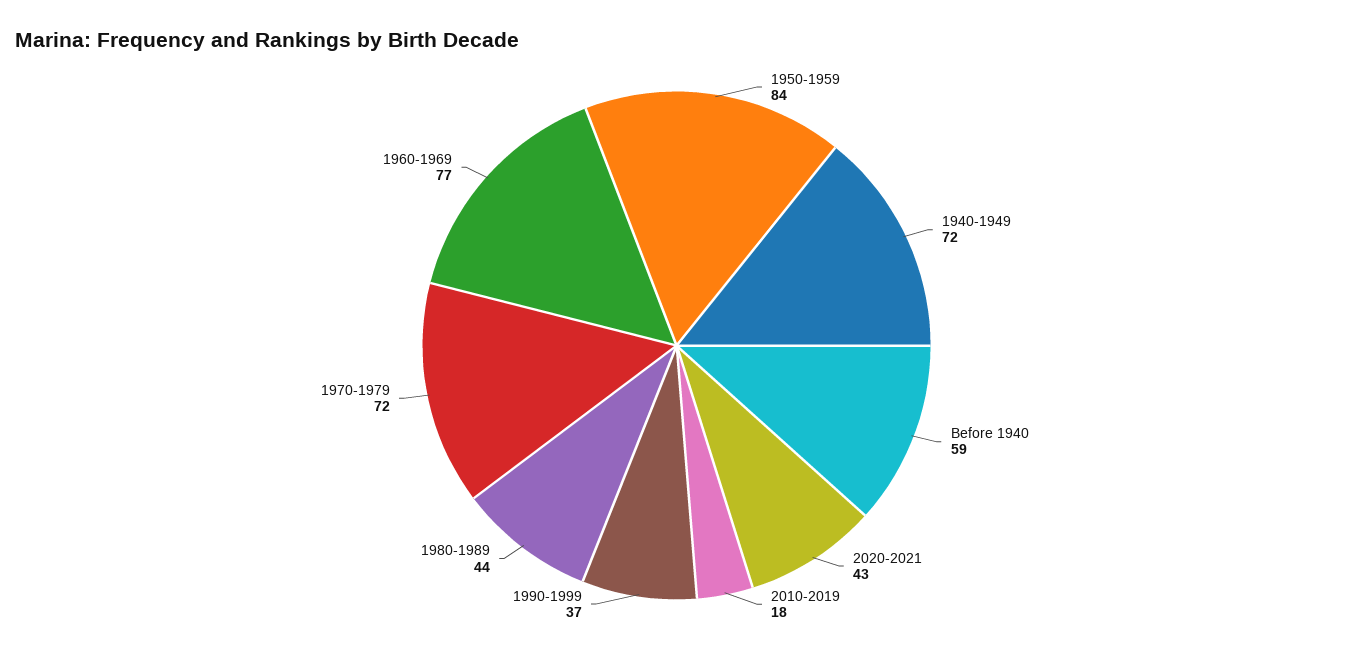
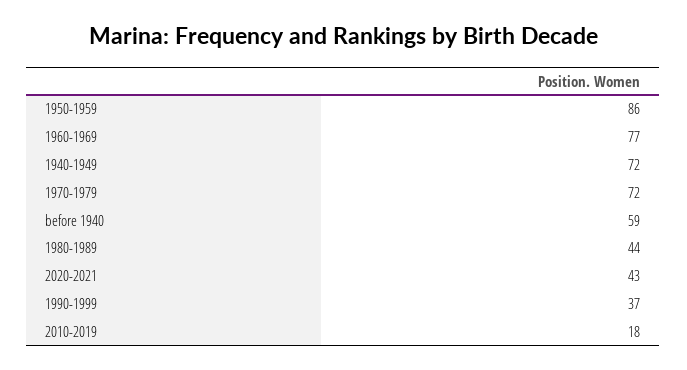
  {
-   "1950-1959": 84,
+   "1950-1959": 86,
    "1940-1949": 72,
    "Before 1940": 59,
    "2020-2021": 43,
    "2010-2019": 18,
    "1990-1999": 37,
    "1980-1989": 44,
    "1970-1979": 72,
    "1960-1969": 77
  }

